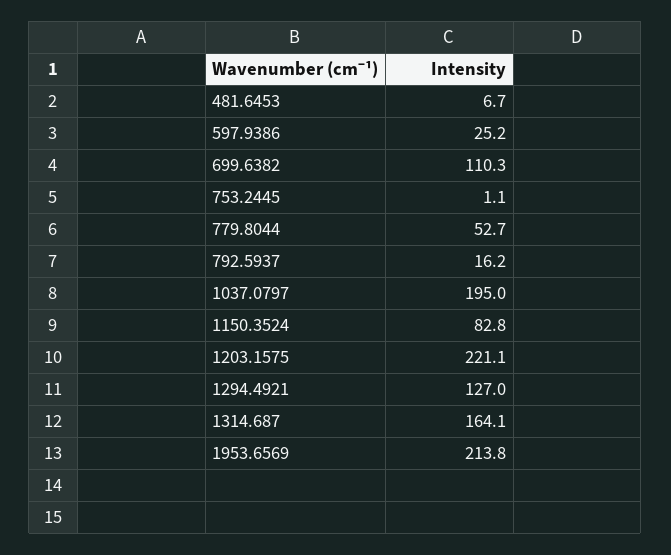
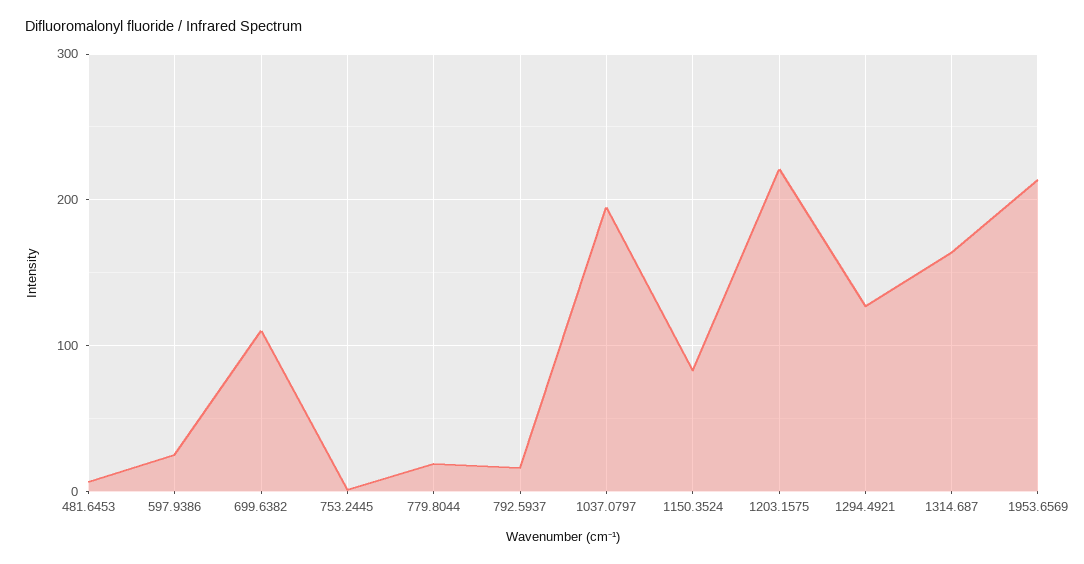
  {
    "481.6453": 6.7,
    "597.9386": 25.2,
    "699.6382": 110.3,
    "753.2445": 1.1,
-   "779.8044": 52.7,
+   "779.8044": 20,
    "792.5937": 16.2,
    "1037.0797": 195,
    "1150.3524": 82.8,
    "1203.1575": 221.1,
    "1294.4921": 127,
    "1314.687": 164.1,
    "1953.6569": 213.8
  }

